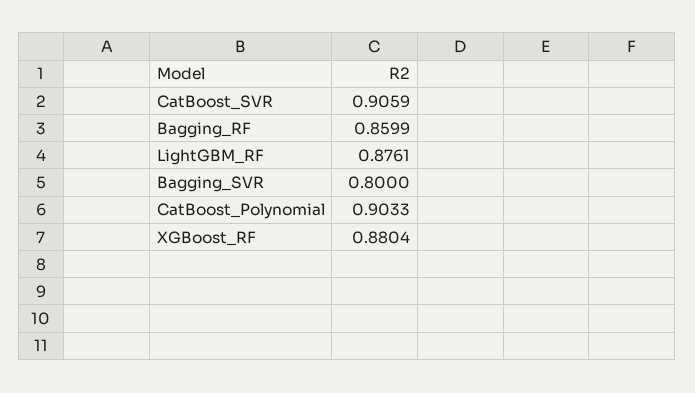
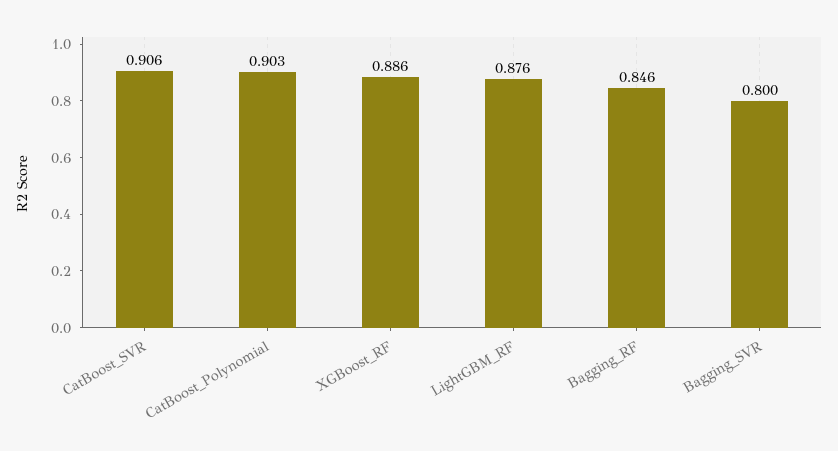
  {
    "CatBoost_SVR": 0.9059,
-   "Bagging_RF": 0.8599,
+   "Bagging_RF": 0.846,
    "LightGBM_RF": 0.8761,
    "Bagging_SVR": 0.8,
    "CatBoost_Polynomial": 0.9033,
-   "XGBoost_RF": 0.8804
+   "XGBoost_RF": 0.886
  }

